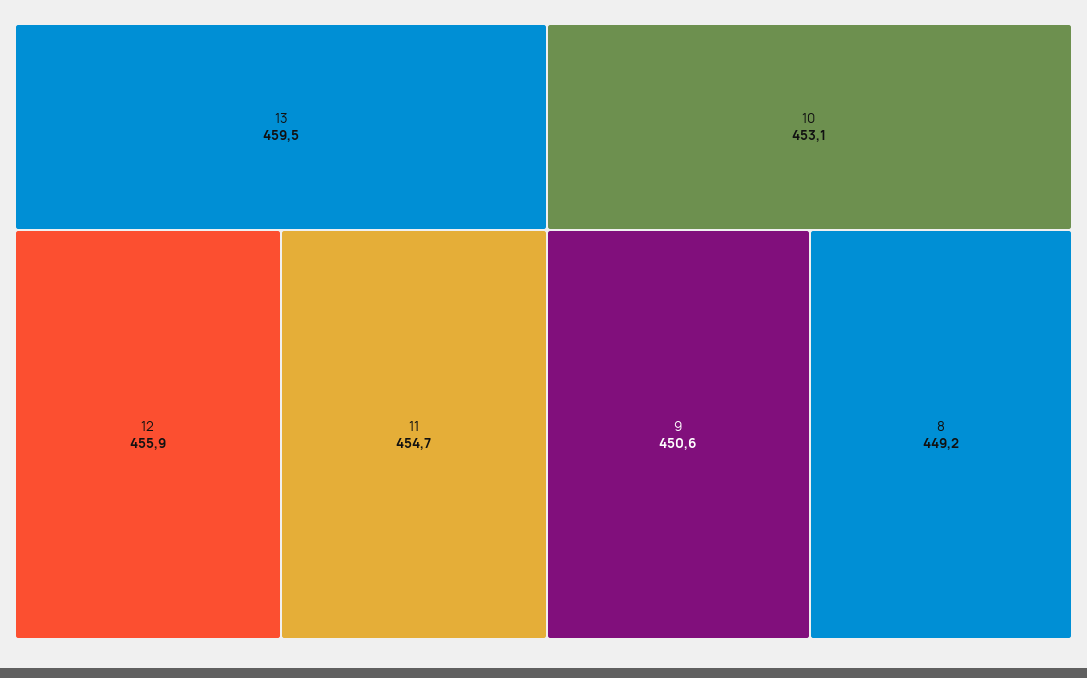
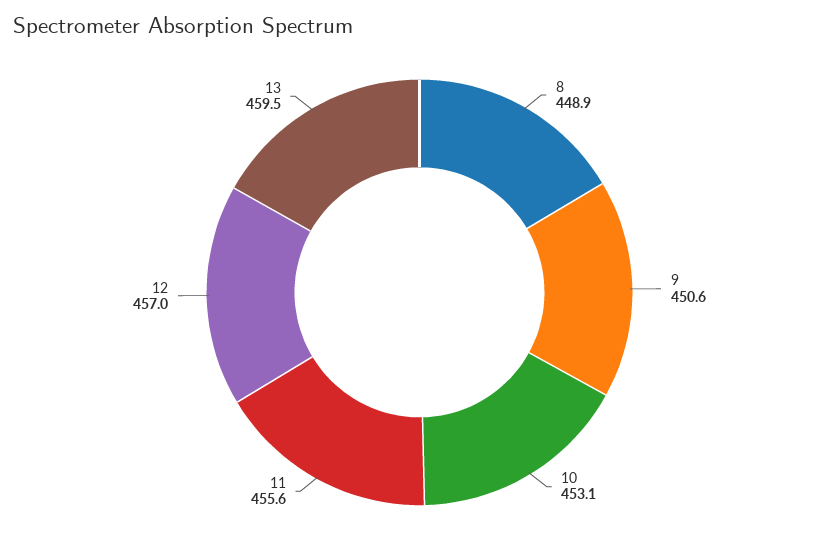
  {
    "13": 459.5,
-   "12": 455.9,
+   "12": 457,
-   "11": 454.7,
+   "11": 455.6,
    "10": 453.1,
    "9": 450.6,
-   "8": 449.2
+   "8": 448.9
  }

